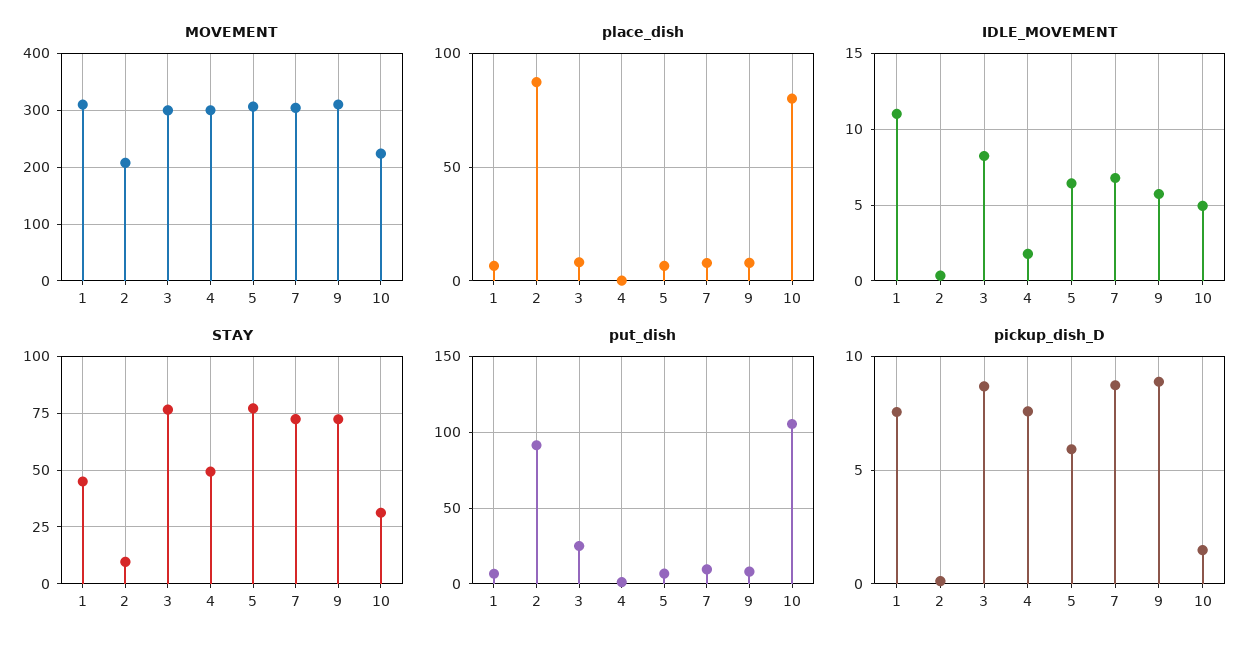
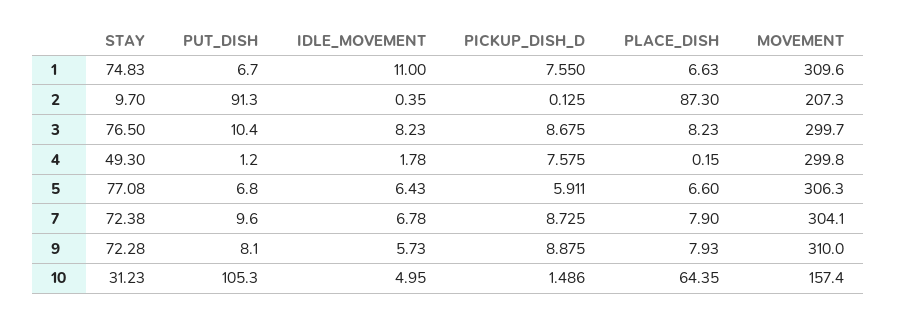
  {
    "MOVEMENT": {
      "1": 309.6,
      "2": 207.3,
      "3": 299.7,
      "4": 299.8,
      "5": 306.3,
      "7": 304.1,
      "9": 310,
-     "10": 220
+     "10": 157.4
    },
    "place_dish": {
      "1": 6.63,
      "2": 87.3,
      "3": 8.23,
      "4": 0.15,
      "5": 6.6,
      "7": 7.9,
      "9": 7.93,
-     "10": 80
+     "10": 64.35
    },
    "IDLE_MOVEMENT": {
      "1": 11,
      "2": 0.35,
      "3": 8.23,
      "4": 1.78,
      "5": 6.43,
      "7": 6.78,
      "9": 5.73,
      "10": 4.95
    },
    "STAY": {
-     "1": 45,
+     "1": 74.83,
      "2": 9.7,
      "3": 76.5,
      "4": 49.3,
      "5": 77.08,
      "7": 72.38,
      "9": 72.28,
      "10": 31.23
    },
    "put_dish": {
      "1": 6.7,
      "2": 91.3,
-     "3": 25,
+     "3": 10.4,
      "4": 1.2,
      "5": 6.8,
      "7": 9.6,
      "9": 8.1,
      "10": 105.3
    },
    "pickup_dish_D": {
      "1": 7.55,
      "2": 0.125,
      "3": 8.675,
      "4": 7.575,
      "5": 5.911,
      "7": 8.725,
      "9": 8.875,
      "10": 1.486
    }
  }

